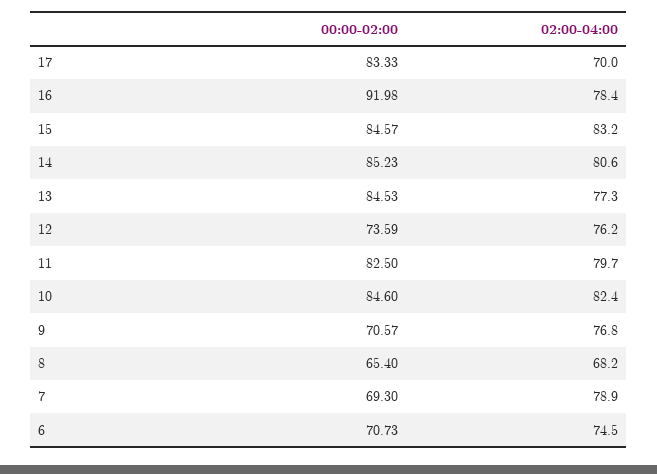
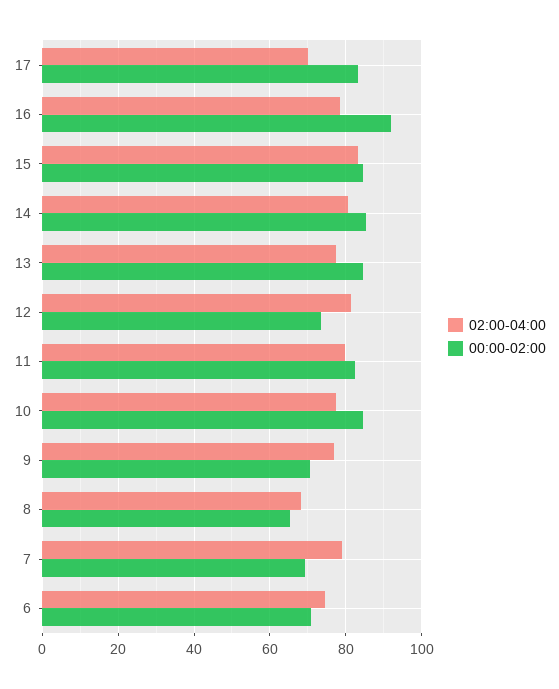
  {
    "00:00-02:00": {
      "17": 83.33,
      "16": 91.98,
      "15": 84.57,
      "14": 85.23,
      "13": 84.53,
      "12": 73.59,
      "11": 82.5,
      "10": 84.6,
      "9": 70.57,
      "8": 65.4,
      "7": 69.3,
      "6": 70.73
    },
    "02:00-04:00": {
      "17": 70,
      "16": 78.4,
      "15": 83.2,
      "14": 80.6,
      "13": 77.3,
-     "12": 76.2,
+     "12": 82,
      "11": 79.7,
-     "10": 82.4,
+     "10": 78,
      "9": 76.8,
      "8": 68.2,
      "7": 78.9,
      "6": 74.5
    }
  }

